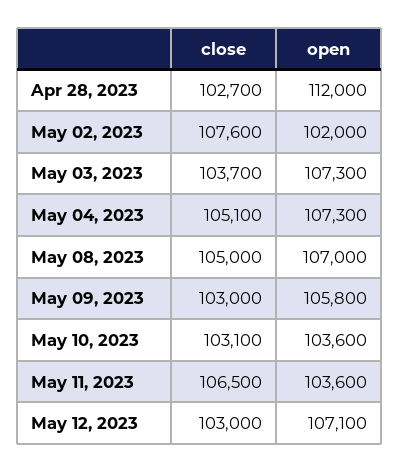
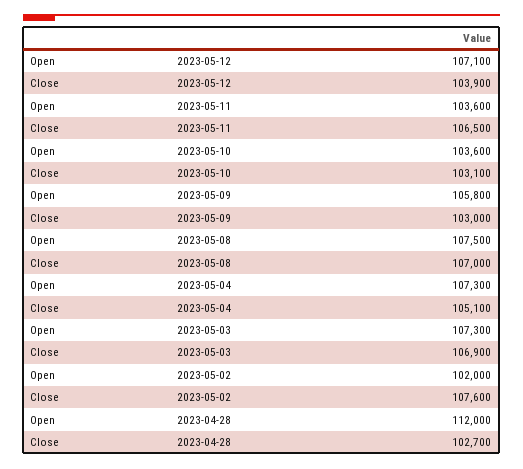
  {
    "close": {
      "Apr 28, 2023": 102700,
      "May 02, 2023": 107600,
-     "May 03, 2023": 103700,
+     "May 03, 2023": 106900,
      "May 04, 2023": 105100,
-     "May 08, 2023": 105000,
+     "May 08, 2023": 107000,
      "May 09, 2023": 103000,
      "May 10, 2023": 103100,
      "May 11, 2023": 106500,
-     "May 12, 2023": 103000
+     "May 12, 2023": 103900
    },
    "open": {
      "Apr 28, 2023": 112000,
      "May 02, 2023": 102000,
      "May 03, 2023": 107300,
      "May 04, 2023": 107300,
-     "May 08, 2023": 107000,
+     "May 08, 2023": 107500,
      "May 09, 2023": 105800,
      "May 10, 2023": 103600,
      "May 11, 2023": 103600,
      "May 12, 2023": 107100
    }
  }

